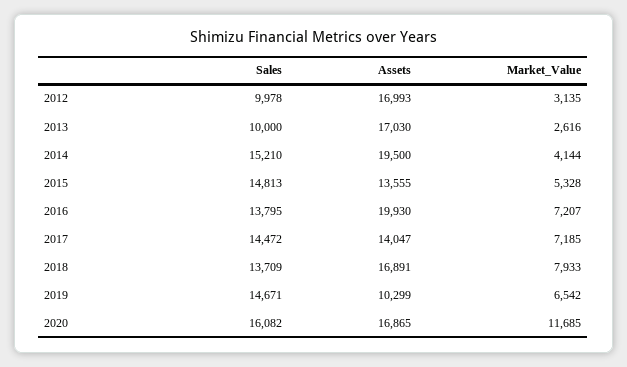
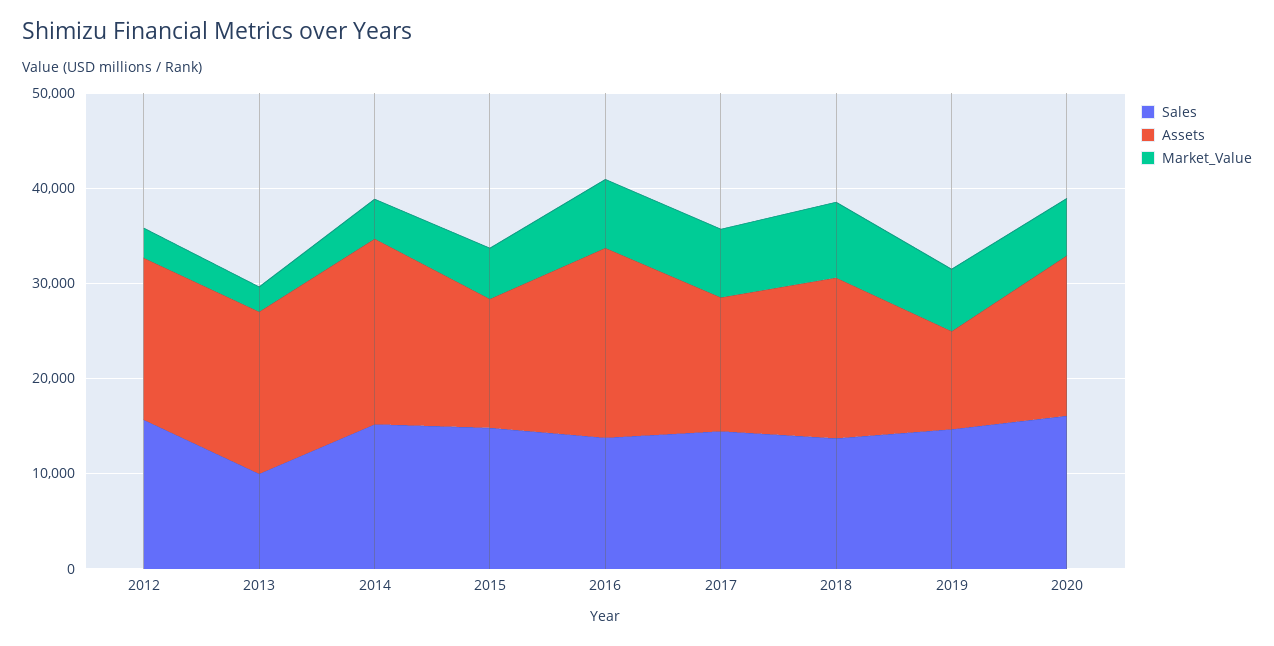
  {
    "Sales": {
-     "2012": 9978,
+     "2012": 16000,
      "2013": 10000,
      "2014": 15210,
      "2015": 14813,
      "2016": 13795,
      "2017": 14472,
      "2018": 13709,
      "2019": 14671,
      "2020": 16082
    },
    "Assets": {
      "2012": 16993,
      "2013": 17030,
      "2014": 19500,
      "2015": 13555,
      "2016": 19930,
      "2017": 14047,
      "2018": 16891,
      "2019": 10299,
      "2020": 16865
    },
    "Market_Value": {
      "2012": 3135,
      "2013": 2616,
      "2014": 4144,
      "2015": 5328,
      "2016": 7207,
      "2017": 7185,
      "2018": 7933,
      "2019": 6542,
-     "2020": 11685
+     "2020": 6000
    }
  }

